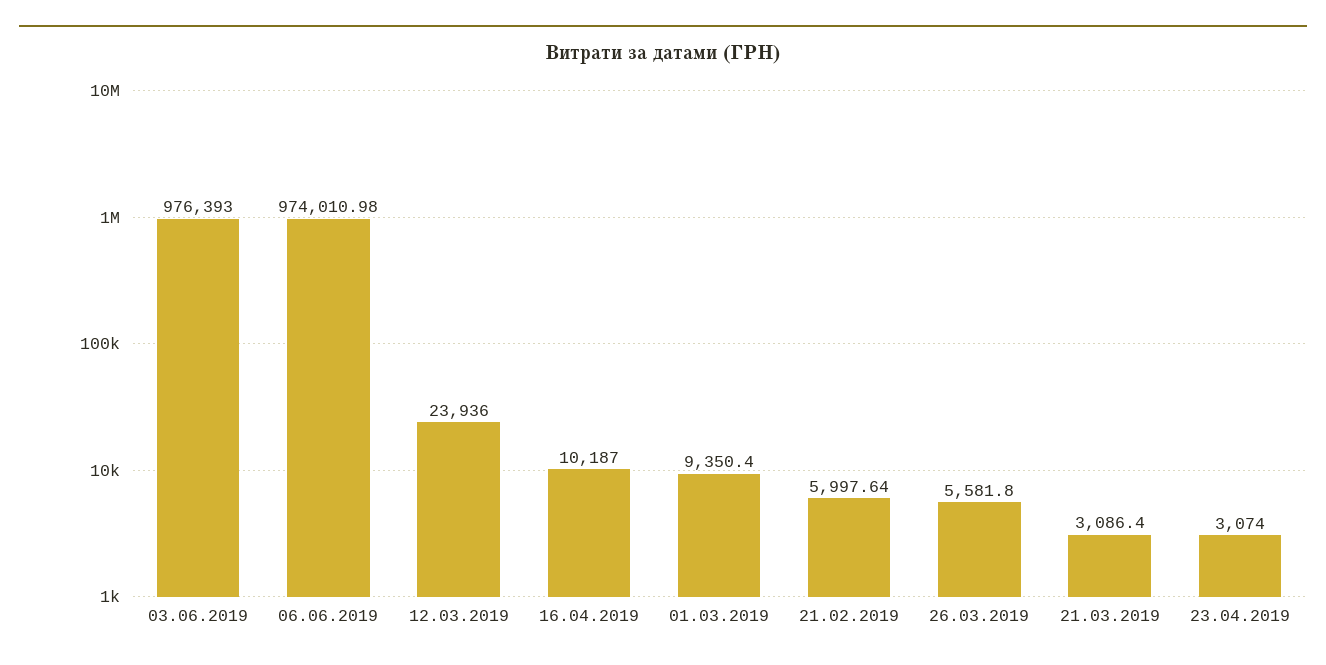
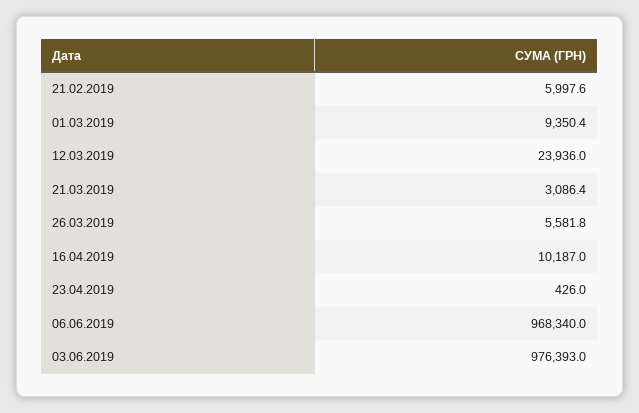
  {
    "03.06.2019": 976393,
-   "06.06.2019": 974010.98,
+   "06.06.2019": 968340,
    "12.03.2019": 23936,
    "16.04.2019": 10187,
    "01.03.2019": 9350.4,
    "21.02.2019": 5997.64,
    "26.03.2019": 5581.8,
    "21.03.2019": 3086.4,
-   "23.04.2019": 3074
+   "23.04.2019": 426
  }

